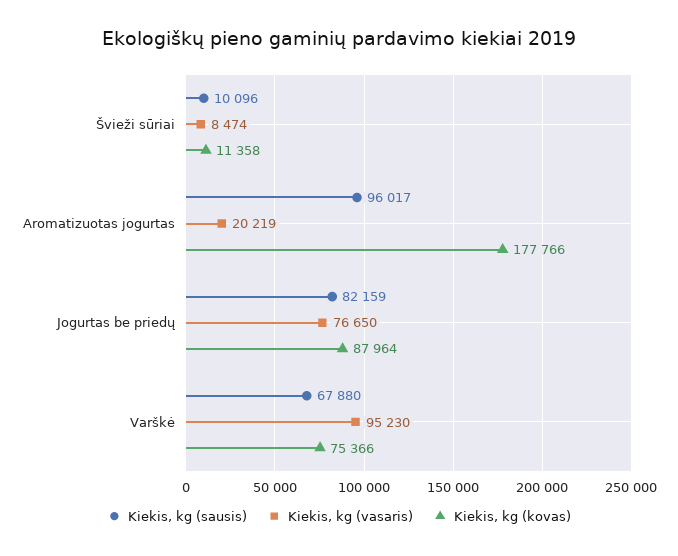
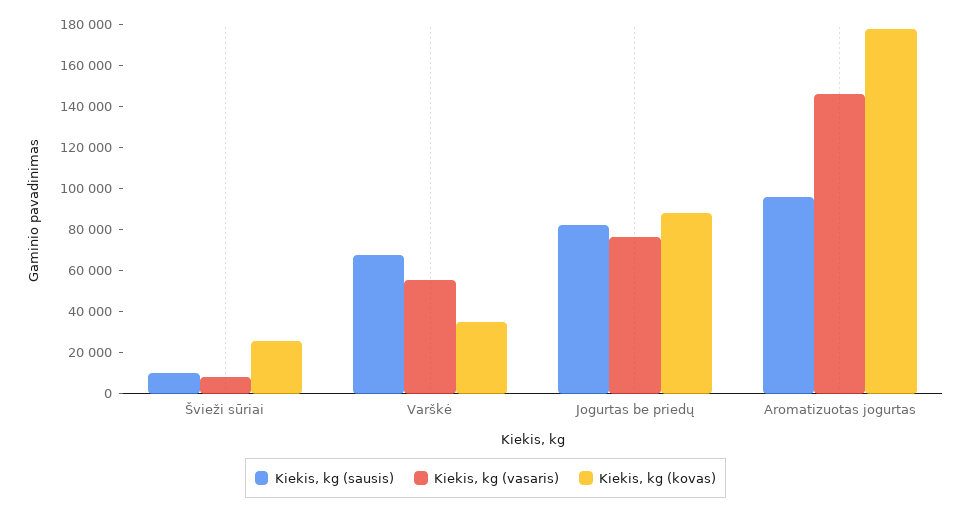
  {
    "Kiekis, kg (sausis)": {
      "Švieži sūriai": 10096,
      "Aromatizuotas jogurtas": 96017,
      "Jogurtas be priedų": 82159,
      "Varškė": 67880
    },
    "Kiekis, kg (vasaris)": {
      "Švieži sūriai": 8474,
-     "Aromatizuotas jogurtas": 20219,
+     "Aromatizuotas jogurtas": 145000,
      "Jogurtas be priedų": 76650,
-     "Varškė": 95230
+     "Varškė": 55000
    },
    "Kiekis, kg (kovas)": {
-     "Švieži sūriai": 11358,
+     "Švieži sūriai": 25000,
      "Aromatizuotas jogurtas": 177766,
      "Jogurtas be priedų": 87964,
-     "Varškė": 75366
+     "Varškė": 35000
    }
  }

